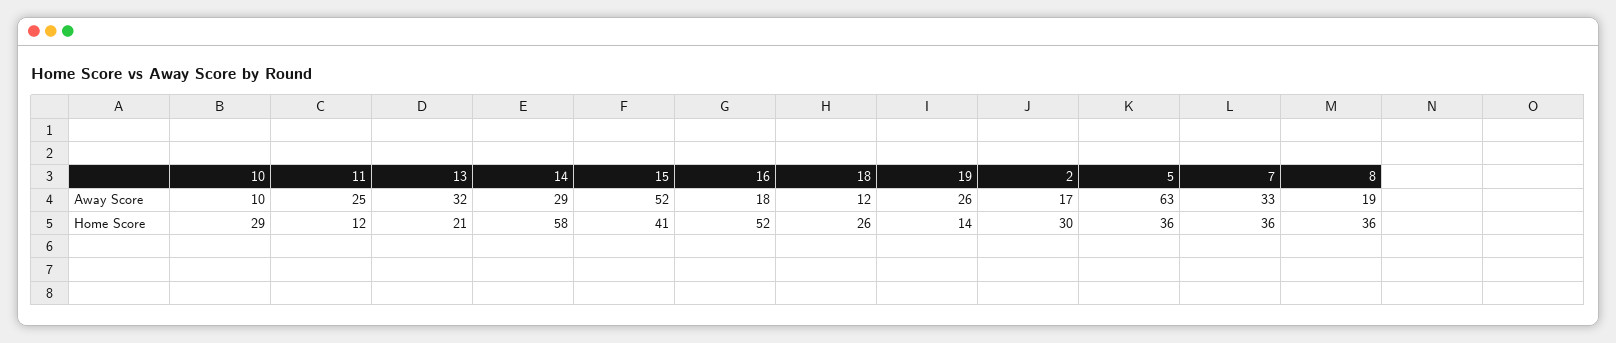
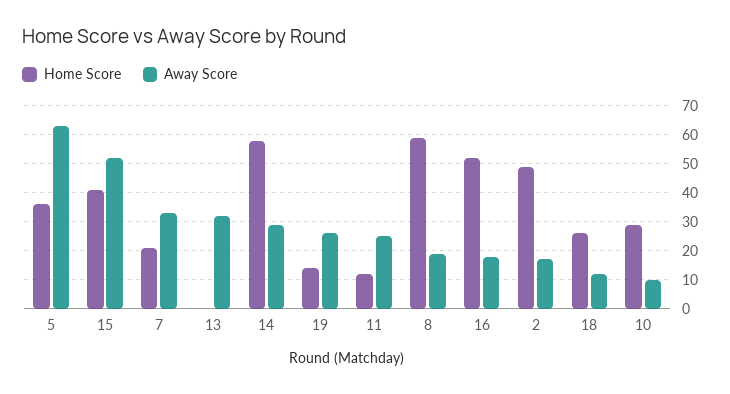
  {
    "Away Score": {
      "10": 10,
      "11": 25,
      "13": 32,
      "14": 29,
      "15": 52,
      "16": 18,
      "18": 12,
      "19": 26,
      "2": 17,
      "5": 63,
      "7": 33,
      "8": 19
    },
    "Home Score": {
      "10": 29,
      "11": 12,
-     "13": 21,
+     "13": 0,
      "14": 58,
      "15": 41,
      "16": 52,
      "18": 26,
      "19": 14,
-     "2": 30,
+     "2": 50,
      "5": 36,
-     "7": 36,
+     "7": 20,
-     "8": 36
+     "8": 60
    }
  }

